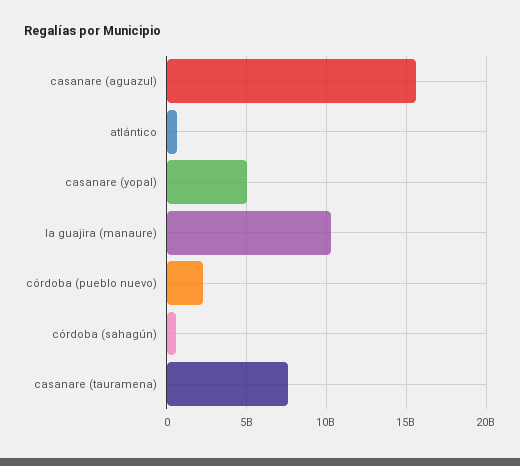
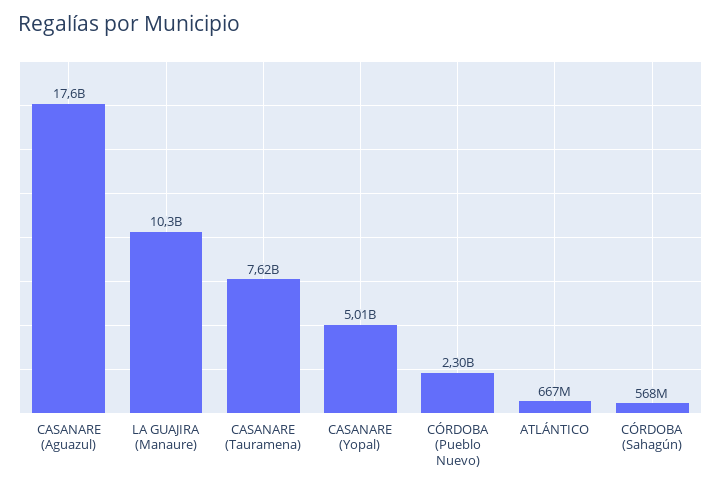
  {
-   "casanare (aguazul)": 15500000000,
+   "casanare (aguazul)": 17600000000,
    "atlántico": 667000000,
    "casanare (yopal)": 5010000000,
    "la guajira (manaure)": 10300000000,
    "córdoba (pueblo nuevo)": 2300000000,
    "córdoba (sahagún)": 568000000,
    "casanare (tauramena)": 7620000000
  }

